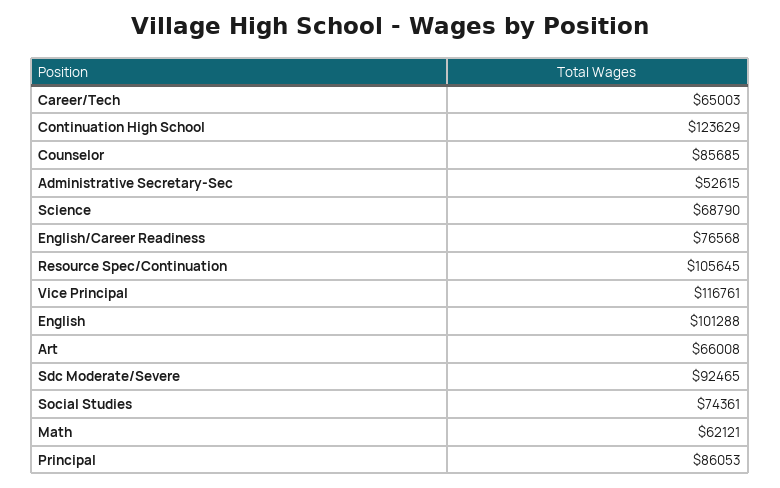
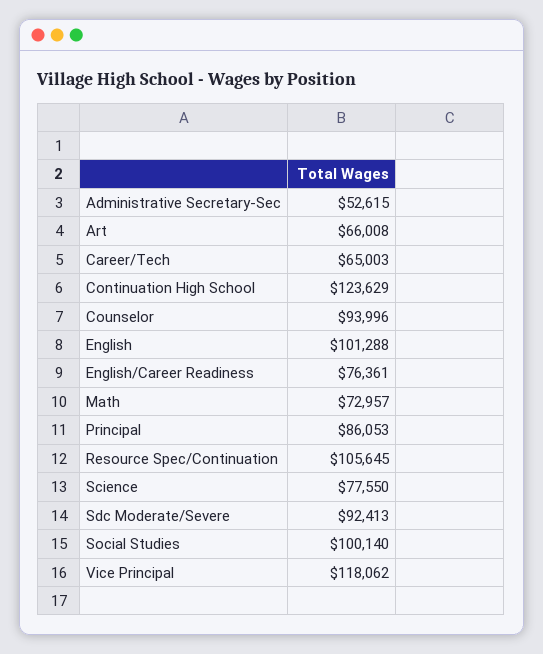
  {
    "Career/Tech": 65003,
    "Continuation High School": 123629,
-   "Counselor": 85685,
+   "Counselor": 93996,
    "Administrative Secretary-Sec": 52615,
-   "Science": 68790,
+   "Science": 77550,
-   "English/Career Readiness": 76568,
+   "English/Career Readiness": 76361,
    "Resource Spec/Continuation": 105645,
-   "Vice Principal": 116761,
+   "Vice Principal": 118062,
    "English": 101288,
    "Art": 66008,
-   "Sdc Moderate/Severe": 92465,
+   "Sdc Moderate/Severe": 92413,
-   "Social Studies": 74361,
+   "Social Studies": 100140,
-   "Math": 62121,
+   "Math": 72957,
    "Principal": 86053
  }

